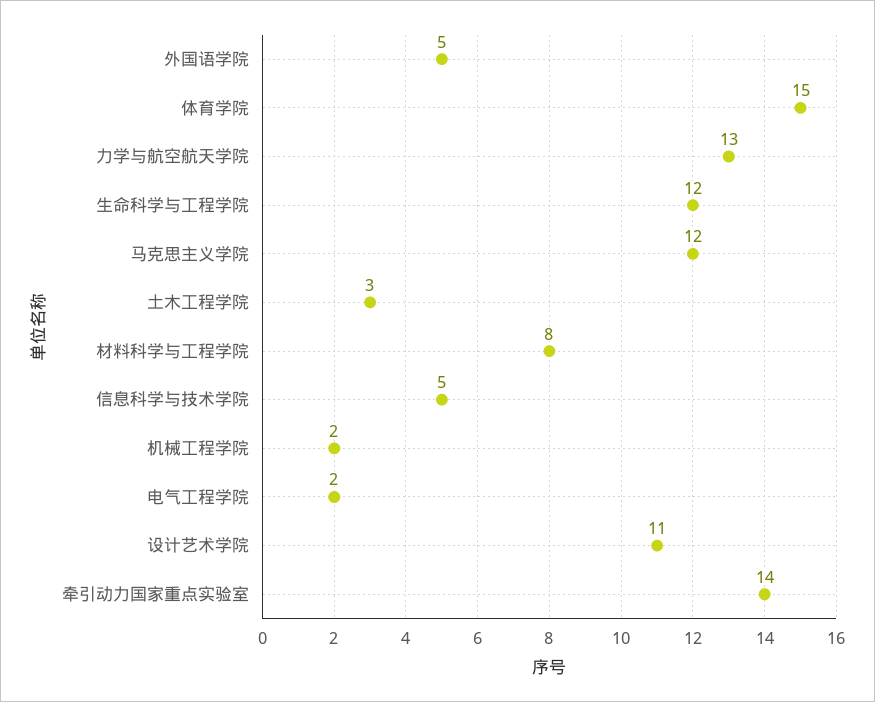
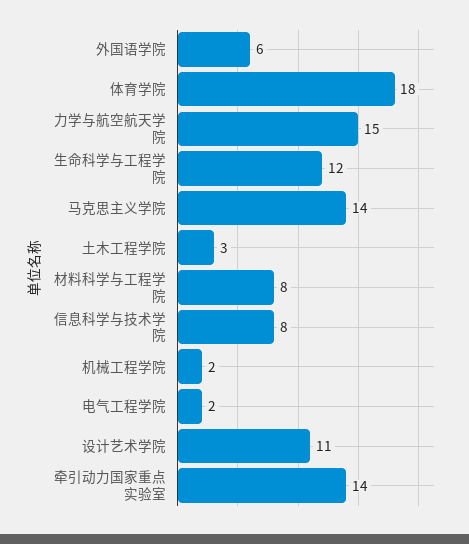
  {
-   "外国语学院": 5,
+   "外国语学院": 6,
-   "体育学院": 15,
+   "体育学院": 18,
-   "力学与航空航天学院": 13,
+   "力学与航空航天学院": 15,
    "生命科学与工程学院": 12,
-   "马克思主义学院": 12,
+   "马克思主义学院": 14,
    "土木工程学院": 3,
    "材料科学与工程学院": 8,
-   "信息科学与技术学院": 5,
+   "信息科学与技术学院": 8,
    "机械工程学院": 2,
    "电气工程学院": 2,
    "设计艺术学院": 11,
    "牵引动力国家重点实验室": 14
  }

